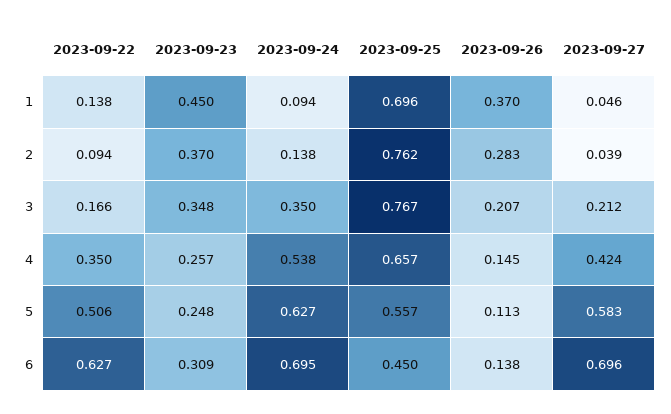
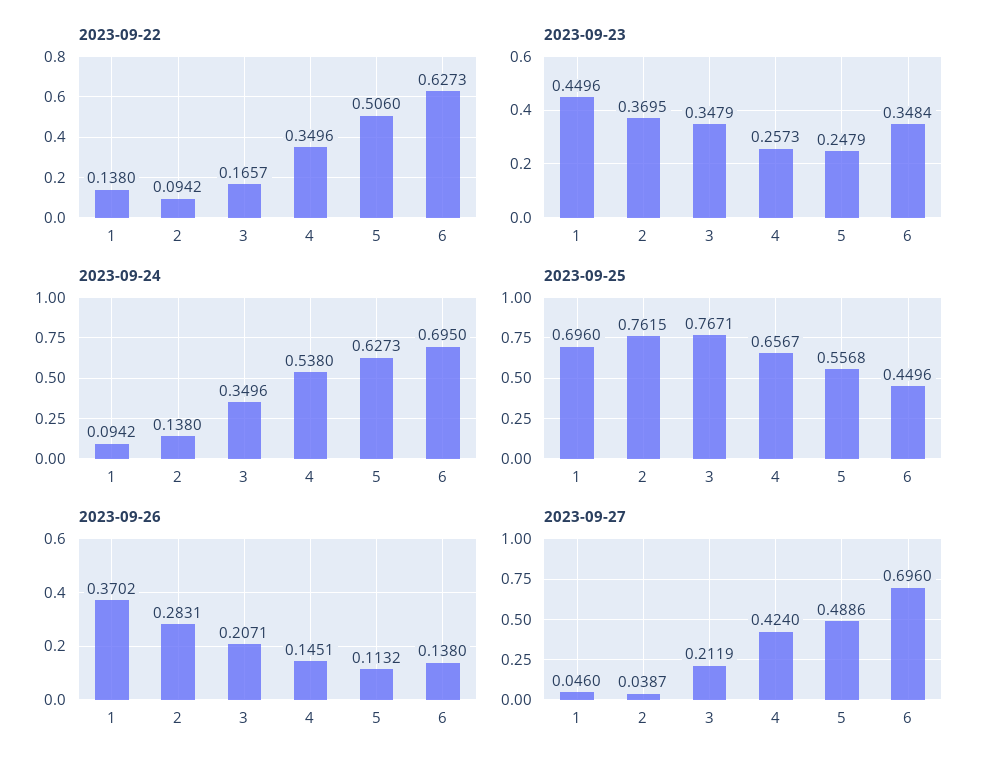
  {
    "2023-09-22": {
      "1": 0.138,
      "2": 0.0942,
      "3": 0.1657,
      "4": 0.3496,
      "5": 0.506,
      "6": 0.6273
    },
    "2023-09-23": {
      "1": 0.4496,
      "2": 0.3695,
      "3": 0.3479,
      "4": 0.2573,
      "5": 0.2479,
-     "6": 0.309
+     "6": 0.3484
    },
    "2023-09-24": {
      "1": 0.0942,
      "2": 0.138,
      "3": 0.3496,
      "4": 0.538,
      "5": 0.6273,
      "6": 0.695
    },
    "2023-09-25": {
      "1": 0.696,
      "2": 0.7615,
      "3": 0.7671,
      "4": 0.6567,
      "5": 0.5568,
      "6": 0.4496
    },
    "2023-09-26": {
      "1": 0.3702,
      "2": 0.2831,
      "3": 0.2071,
      "4": 0.1451,
      "5": 0.1132,
      "6": 0.138
    },
    "2023-09-27": {
      "1": 0.046,
      "2": 0.0387,
      "3": 0.2119,
      "4": 0.424,
-     "5": 0.583,
+     "5": 0.4886,
      "6": 0.696
    }
  }

